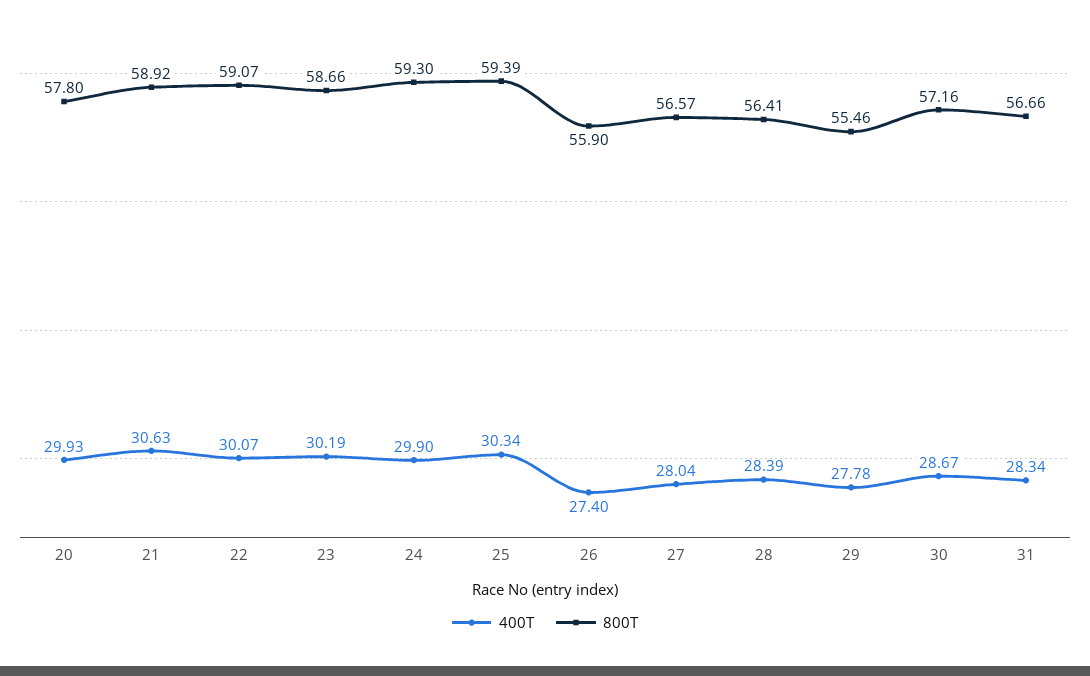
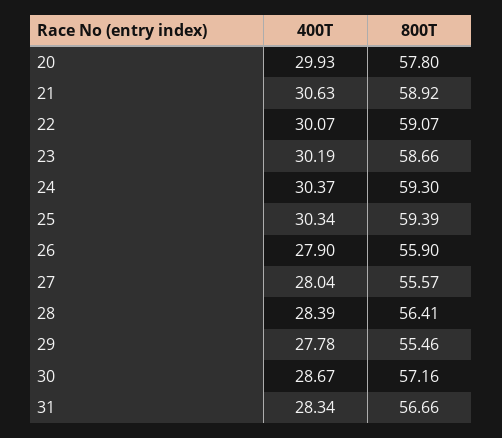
  {
    "400T": {
      "20": 29.93,
      "21": 30.63,
      "22": 30.07,
      "23": 30.19,
-     "24": 29.9,
+     "24": 30.37,
      "25": 30.34,
-     "26": 27.4,
+     "26": 27.9,
      "27": 28.04,
      "28": 28.39,
      "29": 27.78,
      "30": 28.67,
      "31": 28.34
    },
    "800T": {
      "20": 57.8,
      "21": 58.92,
      "22": 59.07,
      "23": 58.66,
      "24": 59.3,
      "25": 59.39,
      "26": 55.9,
-     "27": 56.57,
+     "27": 55.57,
      "28": 56.41,
      "29": 55.46,
      "30": 57.16,
      "31": 56.66
    }
  }

